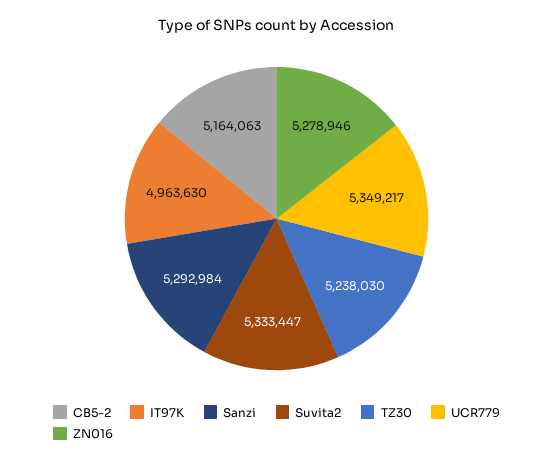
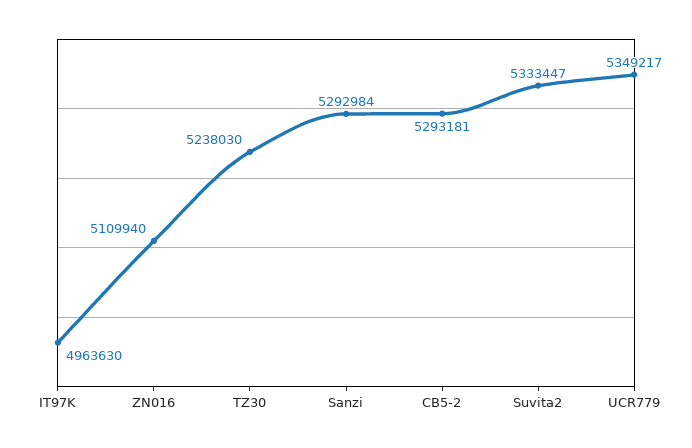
  {
-   "CB5-2": 5164063,
+   "CB5-2": 5293181,
    "IT97K": 4963630,
    "Sanzi": 5292984,
    "Suvita2": 5333447,
    "TZ30": 5238030,
    "UCR779": 5349217,
-   "ZN016": 5278946
+   "ZN016": 5109940
  }

